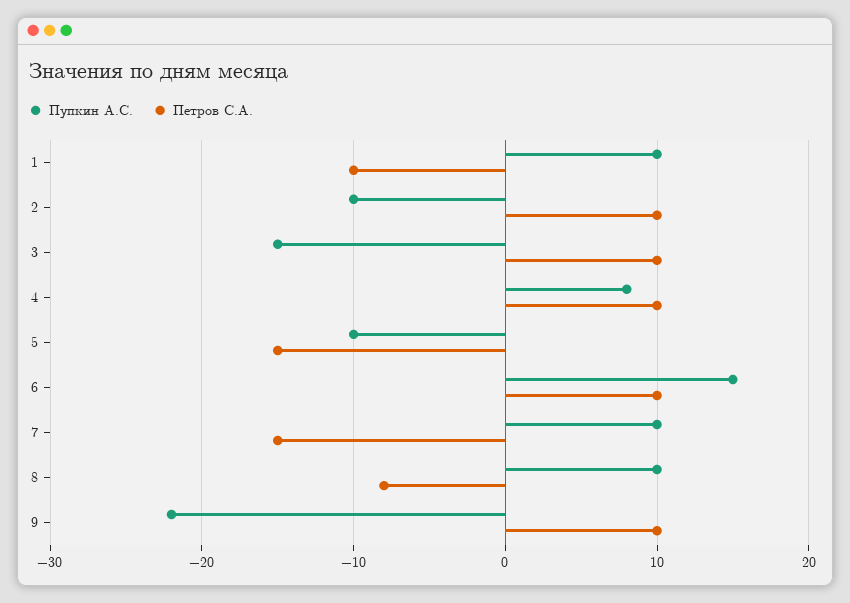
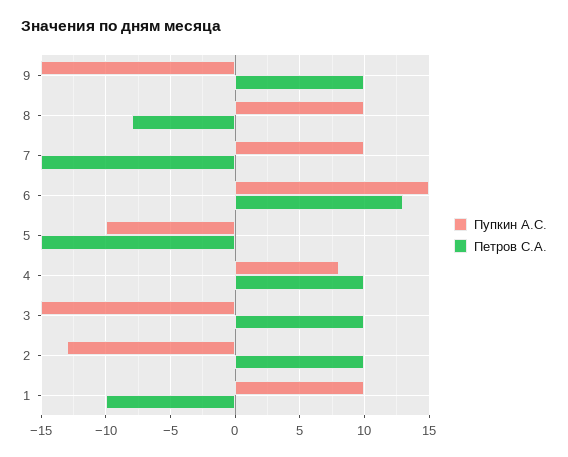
  {
    "Пупкин А.С.": {
      "1": 10,
-     "2": -10,
+     "2": -13,
      "3": -15,
      "4": 8,
      "5": -10,
      "6": 15,
      "7": 10,
      "8": 10,
-     "9": -22
+     "9": -15
    },
    "Петров С.А.": {
      "1": -10,
      "2": 10,
      "3": 10,
      "4": 10,
      "5": -15,
-     "6": 10,
+     "6": 13,
      "7": -15,
      "8": -8,
      "9": 10
    }
  }

